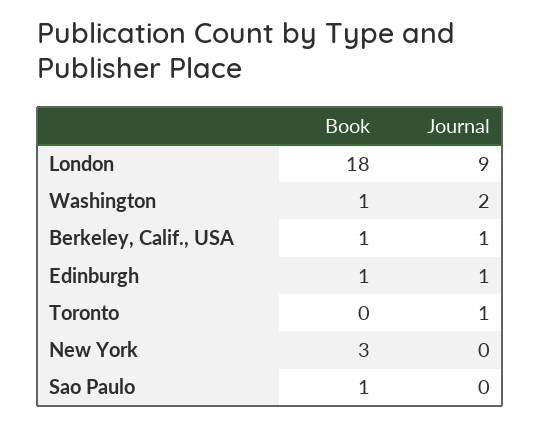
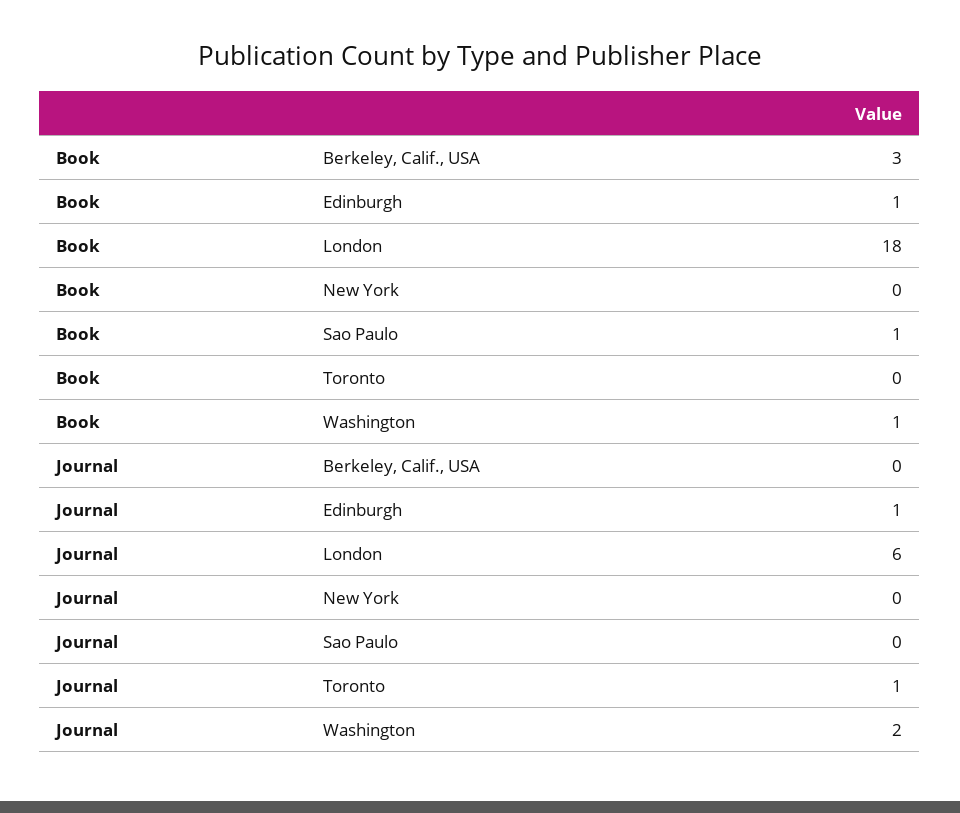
  {
    "Book": {
      "London": 18,
      "Washington": 1,
-     "Berkeley, Calif., USA": 1,
+     "Berkeley, Calif., USA": 3,
      "Edinburgh": 1,
      "Toronto": 0,
-     "New York": 3,
+     "New York": 0,
      "Sao Paulo": 1
    },
    "Journal": {
-     "London": 9,
+     "London": 6,
      "Washington": 2,
-     "Berkeley, Calif., USA": 1,
+     "Berkeley, Calif., USA": 0,
      "Edinburgh": 1,
      "Toronto": 1,
      "New York": 0,
      "Sao Paulo": 0
    }
  }

